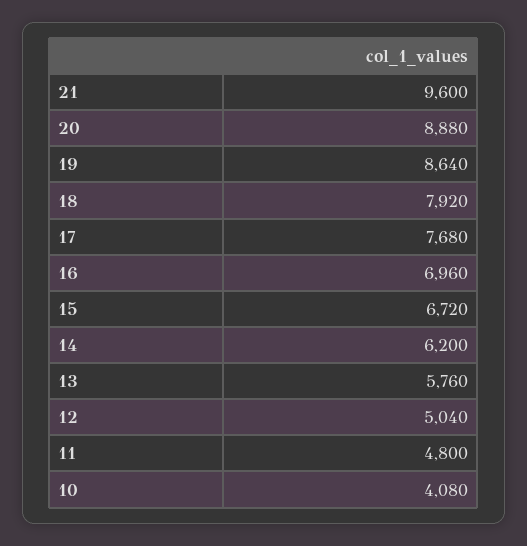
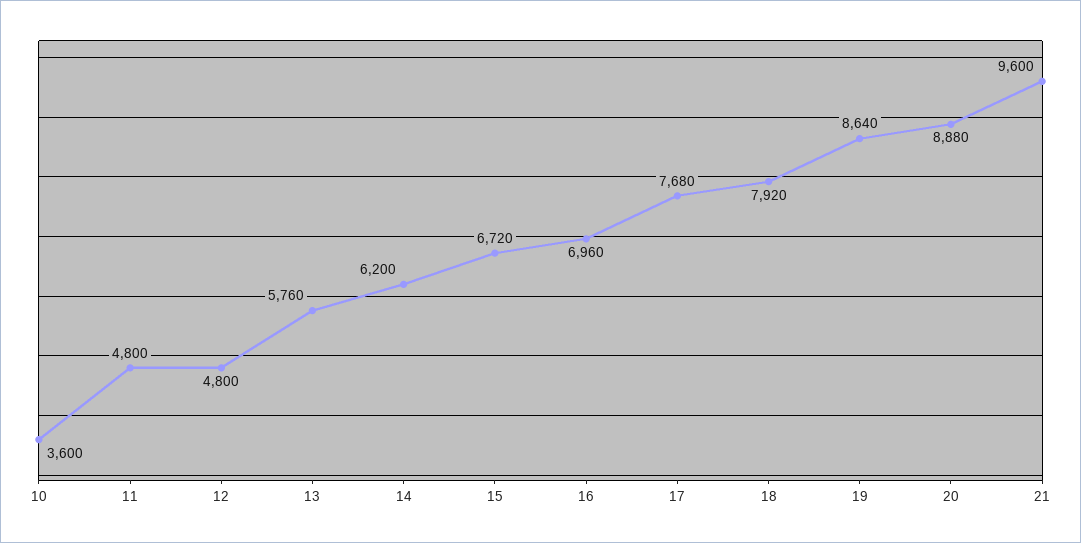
  {
    "21": 9600,
    "20": 8880,
    "19": 8640,
    "18": 7920,
    "17": 7680,
    "16": 6960,
    "15": 6720,
    "14": 6200,
    "13": 5760,
-   "12": 5040,
+   "12": 4800,
    "11": 4800,
-   "10": 4080
+   "10": 3600
  }

